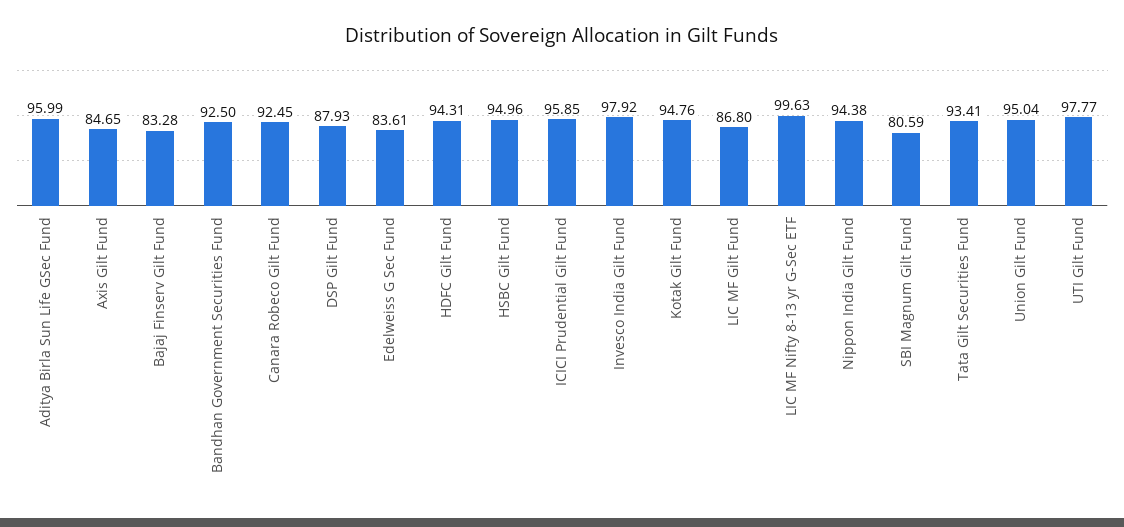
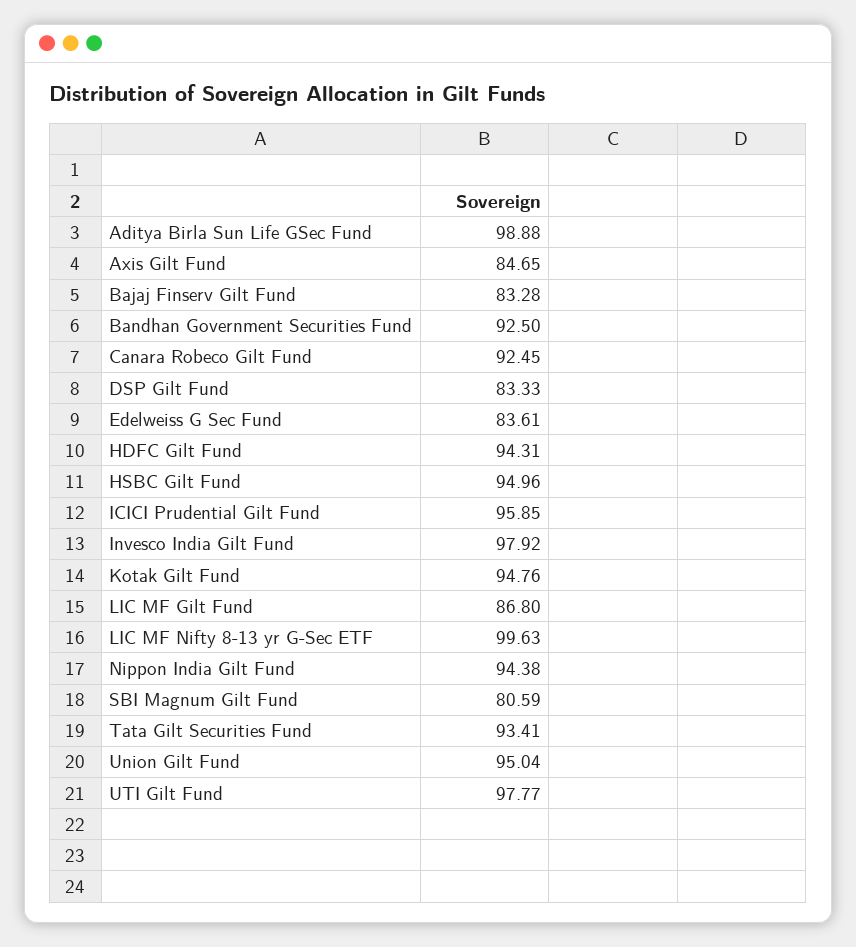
  {
-   "Aditya Birla Sun Life GSec Fund": 95.99,
+   "Aditya Birla Sun Life GSec Fund": 98.88,
    "Axis Gilt Fund": 84.65,
    "Bajaj Finserv Gilt Fund": 83.28,
    "Bandhan Government Securities Fund": 92.5,
    "Canara Robeco Gilt Fund": 92.45,
-   "DSP Gilt Fund": 87.93,
+   "DSP Gilt Fund": 83.33,
    "Edelweiss G Sec Fund": 83.61,
    "HDFC Gilt Fund": 94.31,
    "HSBC Gilt Fund": 94.96,
    "ICICI Prudential Gilt Fund": 95.85,
    "Invesco India Gilt Fund": 97.92,
    "Kotak Gilt Fund": 94.76,
    "LIC MF Gilt Fund": 86.8,
    "LIC MF Nifty 8-13 yr G-Sec ETF": 99.63,
    "Nippon India Gilt Fund": 94.38,
    "SBI Magnum Gilt Fund": 80.59,
    "Tata Gilt Securities Fund": 93.41,
    "Union Gilt Fund": 95.04,
    "UTI Gilt Fund": 97.77
  }

